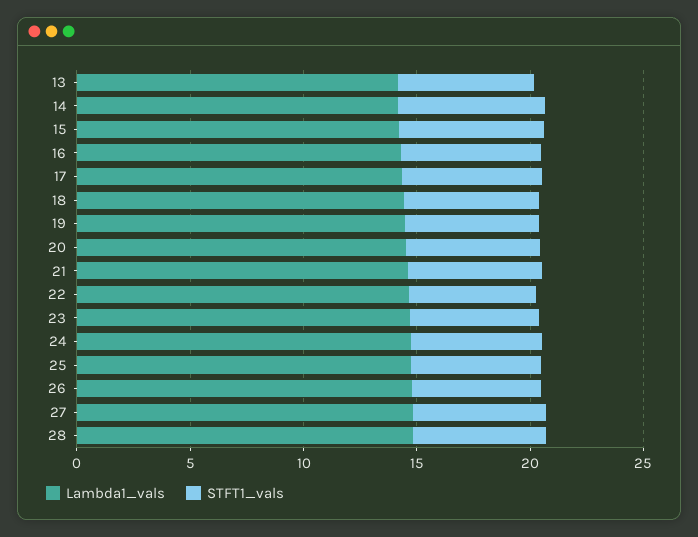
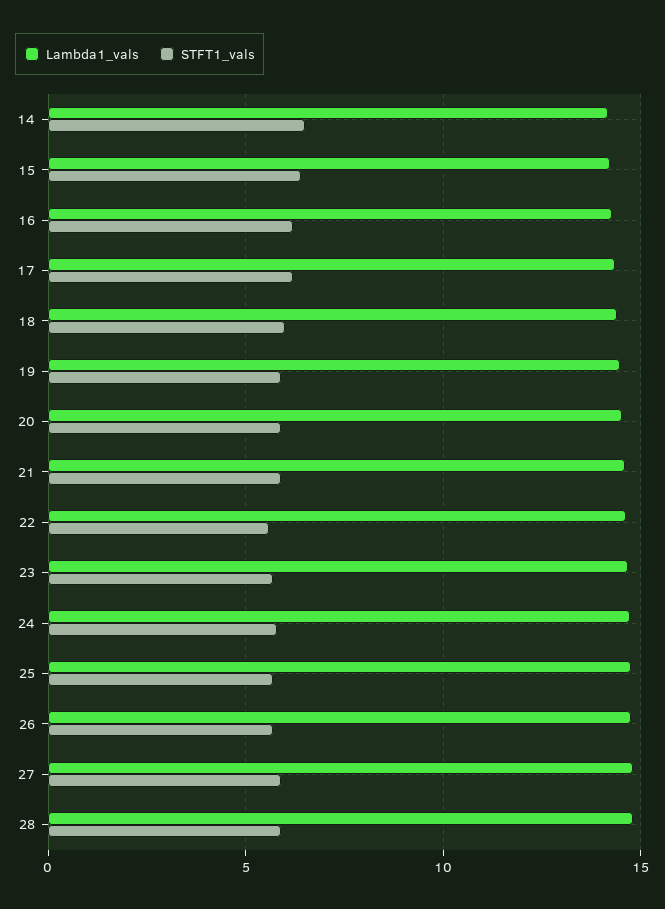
  {
    "Lambda1_vals": {
-     "13": 14,
      "14": 14,
      "15": 14,
      "16": 14.5,
      "17": 14.5,
      "18": 14.5,
      "19": 14.5,
      "20": 14.5,
      "21": 14.5,
      "22": 14.5,
      "23": 14.5,
      "24": 14.5,
      "25": 15,
      "26": 15,
      "27": 15,
      "28": 15
    },
    "STFT1_vals": {
-     "13": 6,
      "14": 6.5,
      "15": 6.5,
      "16": 6,
      "17": 6,
      "18": 6,
      "19": 6,
      "20": 6,
      "21": 6,
      "22": 5.5,
      "23": 5.5,
      "24": 6,
      "25": 5.5,
      "26": 5.5,
      "27": 6,
      "28": 6
    }
  }

